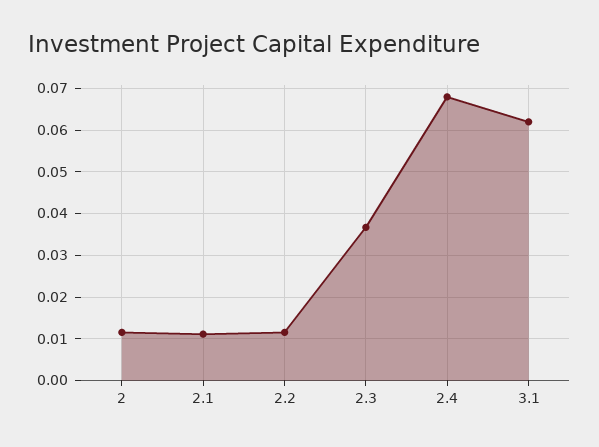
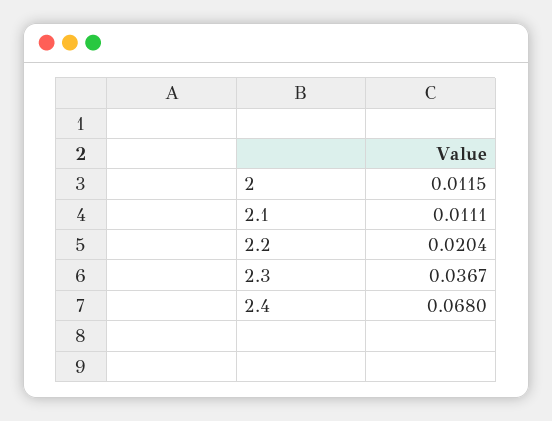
  {
    "2": 0.0115,
    "2.1": 0.0111,
-   "2.2": 0.012,
+   "2.2": 0.0204,
    "2.3": 0.0367,
-   "2.4": 0.068,
+   "2.4": 0.068
-   "3.1": 0.062
  }

